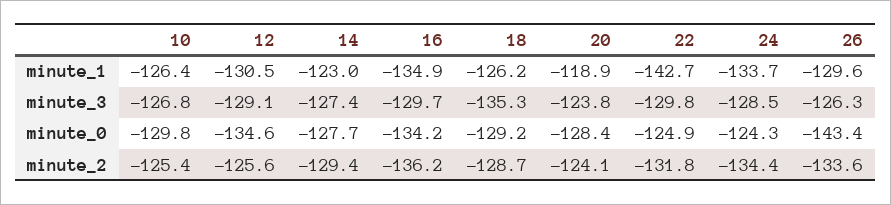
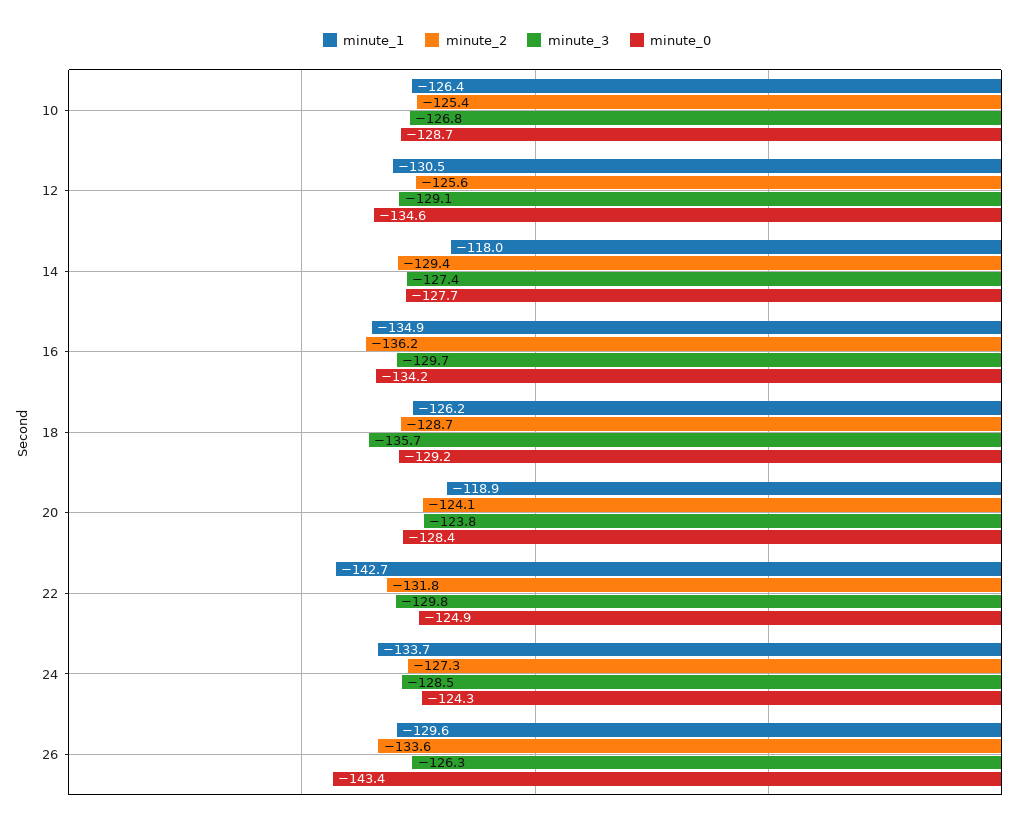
  {
    "minute_1": {
      "10": -126.4,
      "12": -130.5,
-     "14": -123,
+     "14": -118,
      "16": -134.9,
      "18": -126.2,
      "20": -118.9,
      "22": -142.7,
      "24": -133.7,
      "26": -129.6
    },
    "minute_3": {
      "10": -126.8,
      "12": -129.1,
      "14": -127.4,
      "16": -129.7,
-     "18": -135.3,
+     "18": -135.7,
      "20": -123.8,
      "22": -129.8,
      "24": -128.5,
      "26": -126.3
    },
    "minute_0": {
-     "10": -129.8,
+     "10": -128.7,
      "12": -134.6,
      "14": -127.7,
      "16": -134.2,
      "18": -129.2,
      "20": -128.4,
      "22": -124.9,
      "24": -124.3,
      "26": -143.4
    },
    "minute_2": {
      "10": -125.4,
      "12": -125.6,
      "14": -129.4,
      "16": -136.2,
      "18": -128.7,
      "20": -124.1,
      "22": -131.8,
-     "24": -134.4,
+     "24": -127.3,
      "26": -133.6
    }
  }

